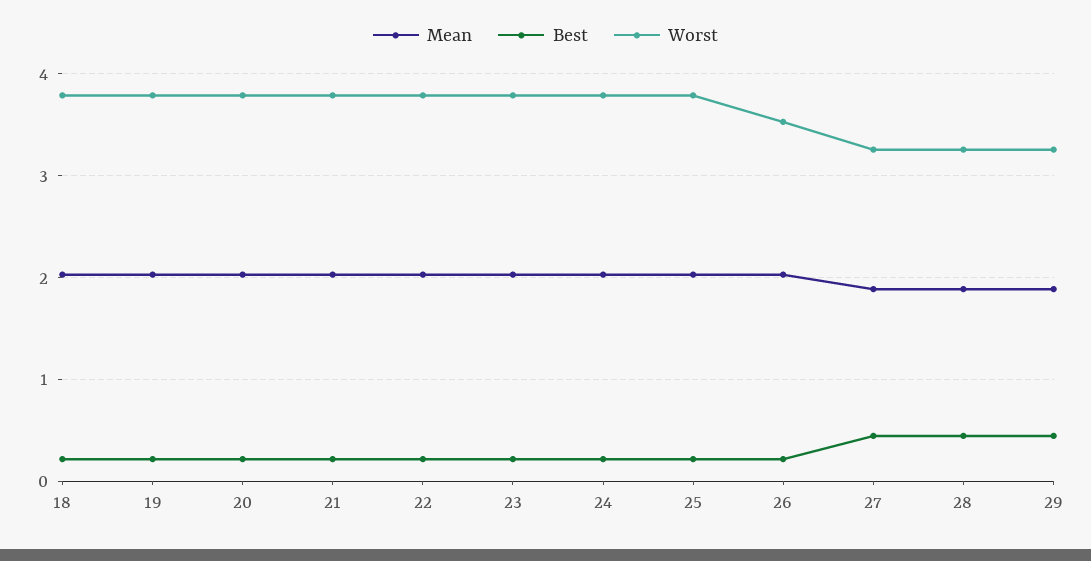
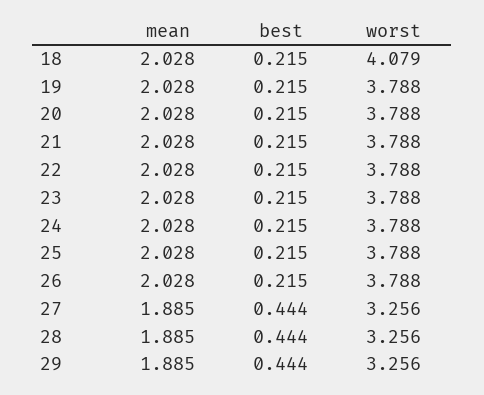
  {
    "Mean": {
      "18": 2.028,
      "19": 2.028,
      "20": 2.028,
      "21": 2.028,
      "22": 2.028,
      "23": 2.028,
      "24": 2.028,
      "25": 2.028,
      "26": 2.028,
      "27": 1.885,
      "28": 1.885,
      "29": 1.885
    },
    "Best": {
      "18": 0.215,
      "19": 0.215,
      "20": 0.215,
      "21": 0.215,
      "22": 0.215,
      "23": 0.215,
      "24": 0.215,
      "25": 0.215,
      "26": 0.215,
      "27": 0.444,
      "28": 0.444,
      "29": 0.444
    },
    "Worst": {
-     "18": 3.8,
+     "18": 4.079,
      "19": 3.788,
      "20": 3.788,
      "21": 3.788,
      "22": 3.788,
      "23": 3.788,
      "24": 3.788,
      "25": 3.788,
-     "26": 3.5,
+     "26": 3.788,
      "27": 3.256,
      "28": 3.256,
      "29": 3.256
    }
  }

